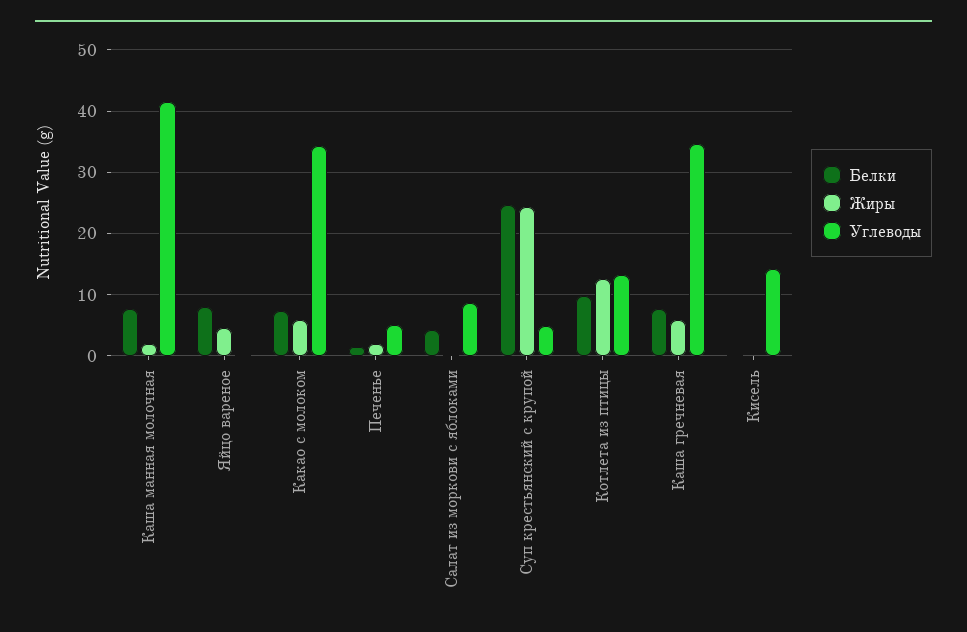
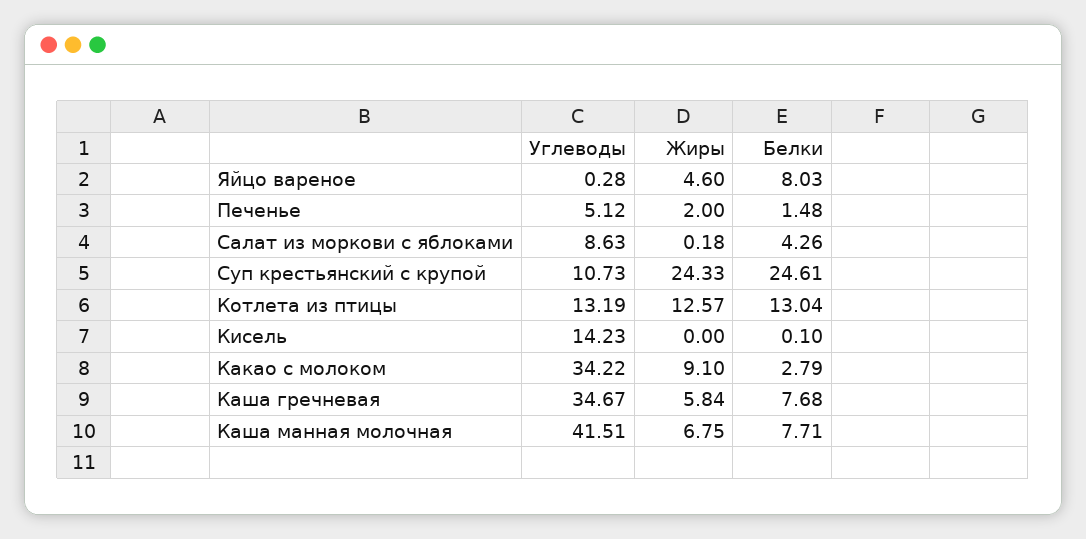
  {
    "Белки": {
      "Каша манная молочная": 7.71,
      "Яйцо вареное": 8.03,
-     "Какао с молоком": 7,
+     "Какао с молоком": 2.79,
      "Печенье": 1.48,
      "Салат из моркови с яблоками": 4.26,
      "Суп крестьянский с крупой": 24.61,
-     "Котлета из птицы": 10,
+     "Котлета из птицы": 13.04,
      "Каша гречневая": 7.68,
      "Кисель": 0.1
    },
    "Жиры": {
-     "Каша манная молочная": 2,
+     "Каша манная молочная": 6.75,
      "Яйцо вареное": 4.6,
-     "Какао с молоком": 6,
+     "Какао с молоком": 9.1,
      "Печенье": 2,
      "Салат из моркови с яблоками": 0.18,
      "Суп крестьянский с крупой": 24.33,
      "Котлета из птицы": 12.57,
      "Каша гречневая": 5.84,
      "Кисель": 0
    },
    "Углеводы": {
      "Каша манная молочная": 41.51,
      "Яйцо вареное": 0.28,
      "Какао с молоком": 34.22,
      "Печенье": 5.12,
      "Салат из моркови с яблоками": 8.63,
-     "Суп крестьянский с крупой": 5,
+     "Суп крестьянский с крупой": 10.73,
      "Котлета из птицы": 13.19,
      "Каша гречневая": 34.67,
      "Кисель": 14.23
    }
  }

